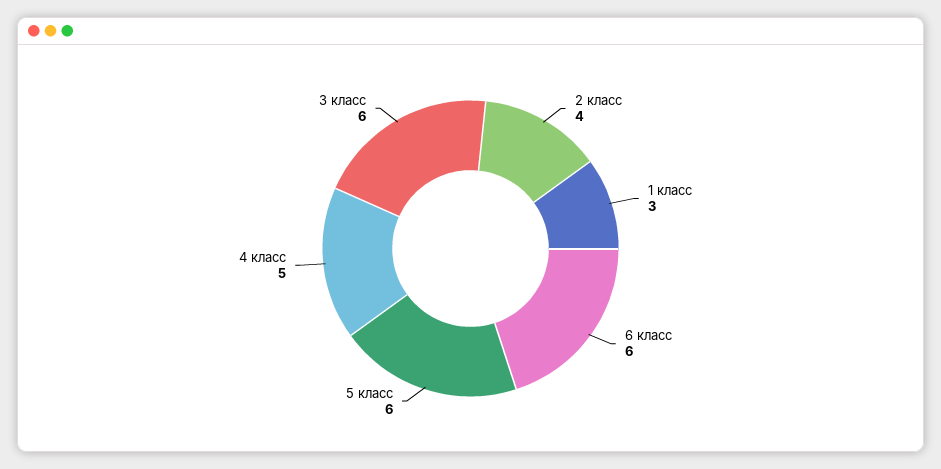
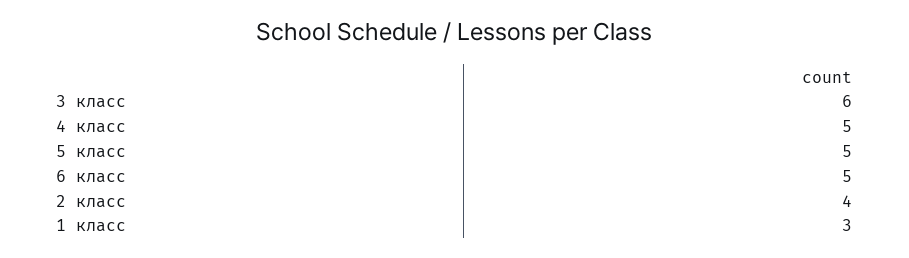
  {
    "2 класс": 4,
    "1 класс": 3,
-   "6 класс": 6,
+   "6 класс": 5,
-   "5 класс": 6,
+   "5 класс": 5,
    "4 класс": 5,
    "3 класс": 6
  }

